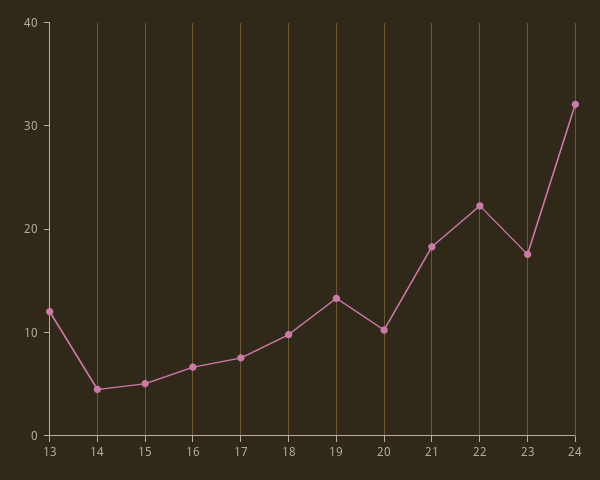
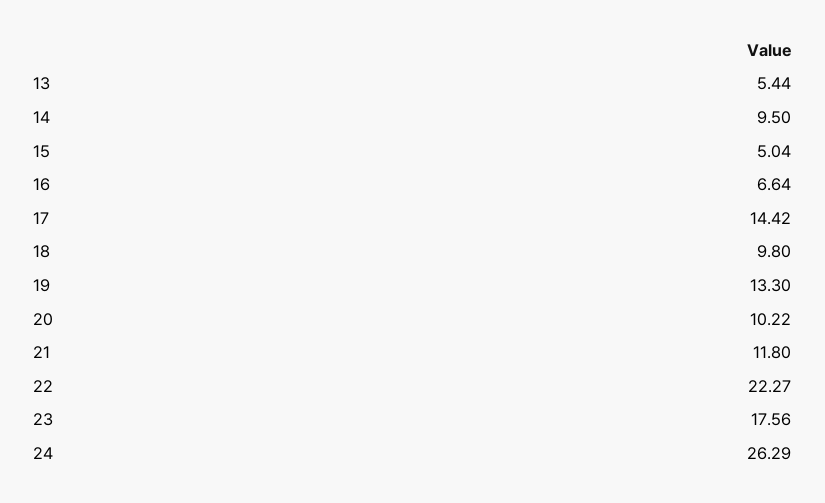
  {
-   "13": 12,
+   "13": 5.44,
-   "14": 4,
+   "14": 9.5,
    "15": 5.04,
    "16": 6.64,
-   "17": 8,
+   "17": 14.42,
    "18": 9.8,
    "19": 13.3,
    "20": 10.22,
-   "21": 18,
+   "21": 11.8,
    "22": 22.27,
    "23": 17.56,
-   "24": 32
+   "24": 26.29
  }

